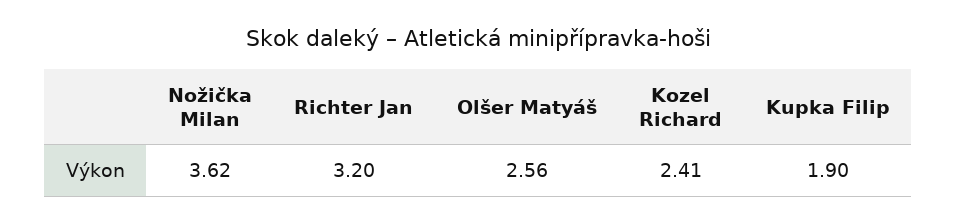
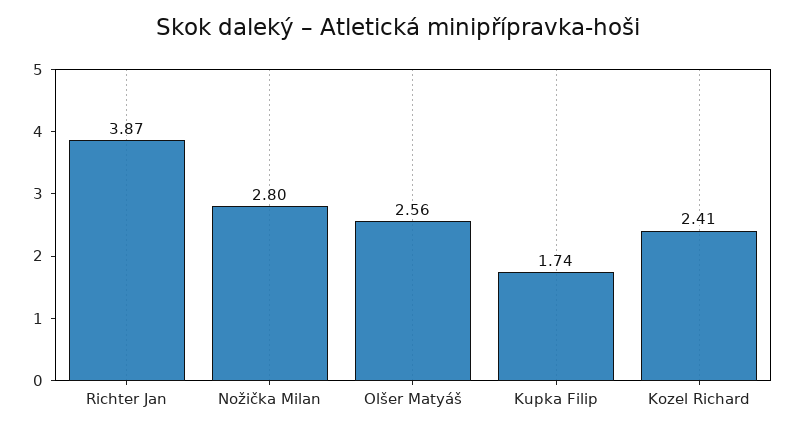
  {
-   "Nožička Milan": 3.62,
+   "Nožička Milan": 2.8,
-   "Richter Jan": 3.2,
+   "Richter Jan": 3.87,
    "Olšer Matyáš": 2.56,
    "Kozel Richard": 2.41,
-   "Kupka Filip": 1.9
+   "Kupka Filip": 1.74
  }

